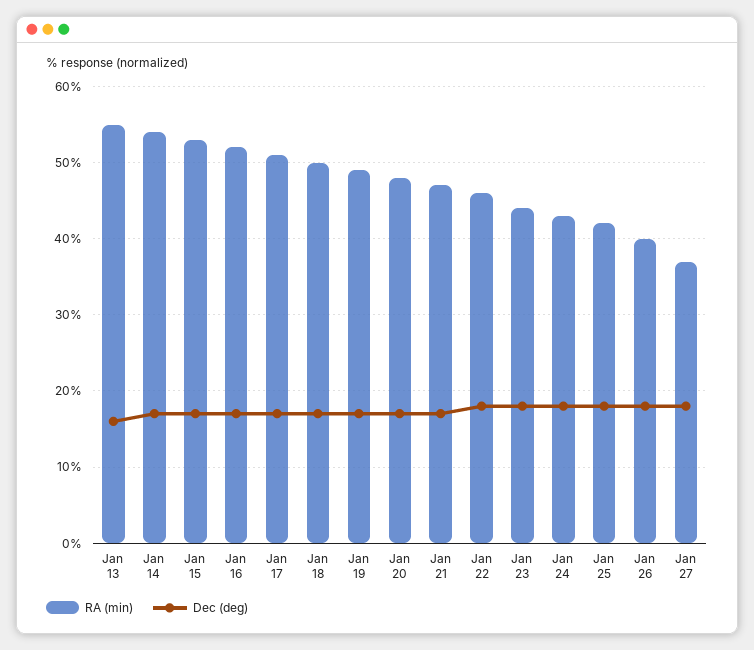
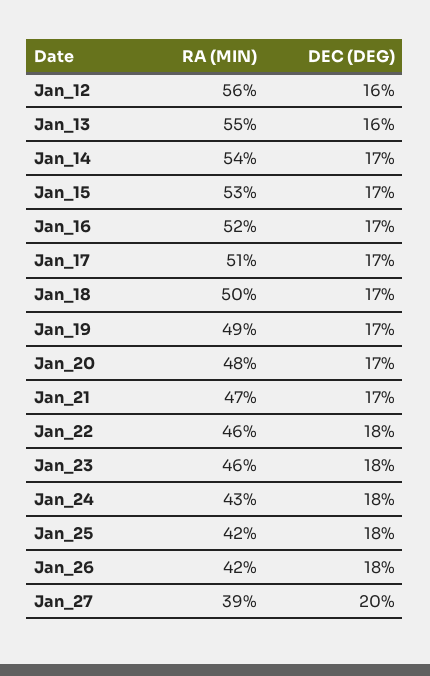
  {
    "RA (min)": {
      "Jan 13": 55,
      "Jan 14": 54,
      "Jan 15": 53,
      "Jan 16": 52,
      "Jan 17": 51,
      "Jan 18": 50,
      "Jan 19": 49,
      "Jan 20": 48,
      "Jan 21": 47,
      "Jan 22": 46,
-     "Jan 23": 44,
+     "Jan 23": 46,
      "Jan 24": 43,
      "Jan 25": 42,
-     "Jan 26": 40,
+     "Jan 26": 42,
-     "Jan 27": 37
+     "Jan 27": 39,
+     "Jan_12": 56
    },
    "Dec (deg)": {
      "Jan 13": 16,
      "Jan 14": 17,
      "Jan 15": 17,
      "Jan 16": 17,
      "Jan 17": 17,
      "Jan 18": 17,
      "Jan 19": 17,
      "Jan 20": 17,
      "Jan 21": 17,
      "Jan 22": 18,
      "Jan 23": 18,
      "Jan 24": 18,
      "Jan 25": 18,
      "Jan 26": 18,
-     "Jan 27": 18
+     "Jan 27": 20,
+     "Jan_12": 16
    }
  }

